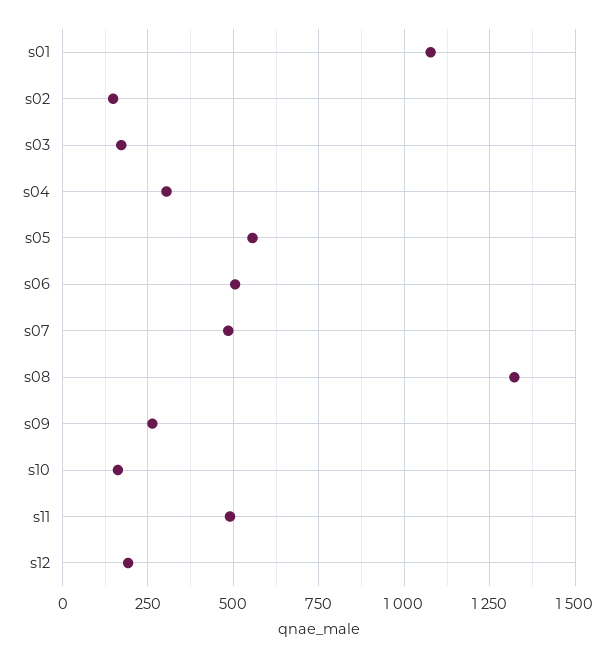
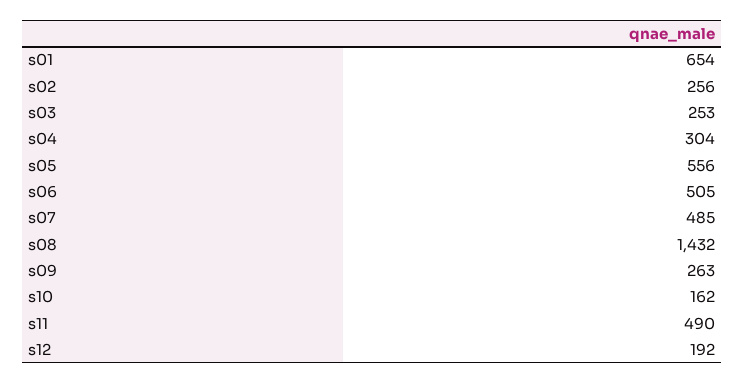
  {
-   "s01": 1075,
+   "s01": 654,
-   "s02": 150,
+   "s02": 256,
-   "s03": 175,
+   "s03": 253,
    "s04": 304,
    "s05": 556,
    "s06": 505,
    "s07": 485,
-   "s08": 1325,
+   "s08": 1432,
    "s09": 263,
    "s10": 162,
    "s11": 490,
    "s12": 192
  }

